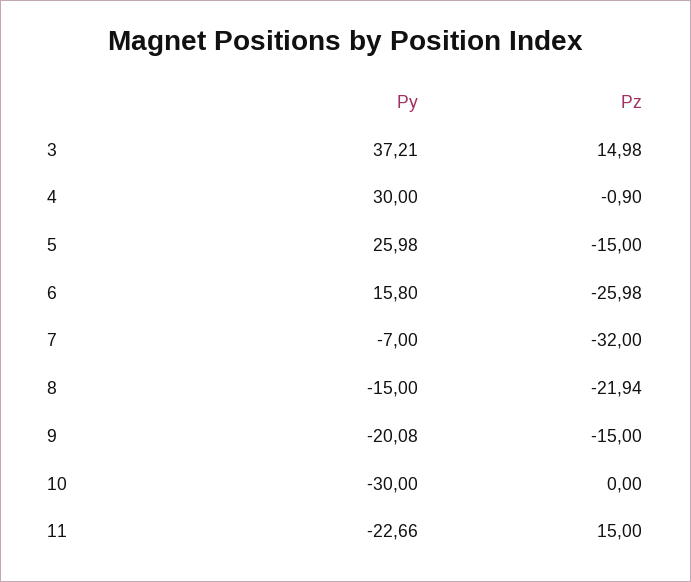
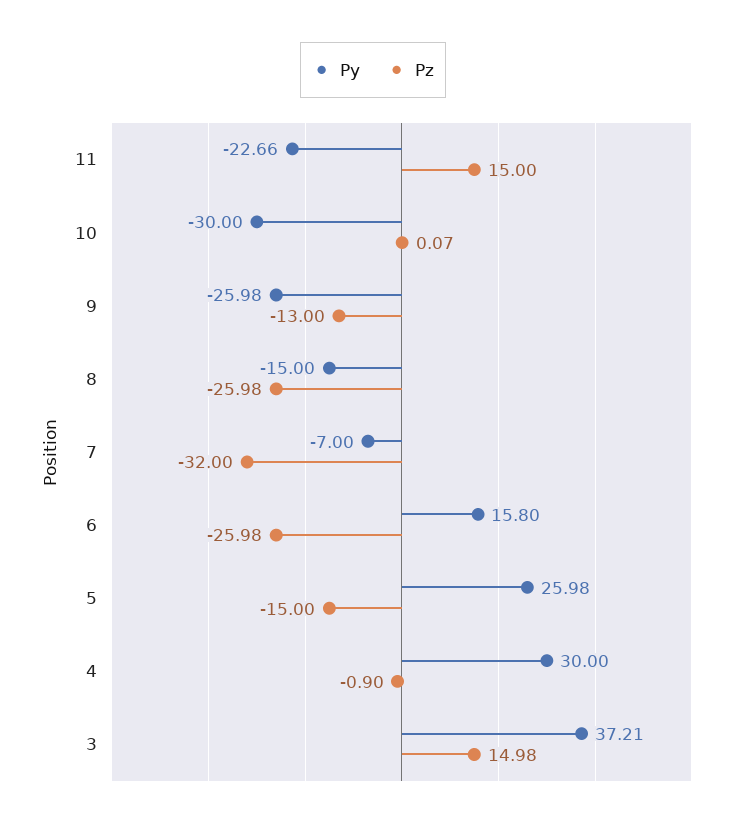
  {
    "Py": {
      "3": 37.21,
      "4": 30,
      "5": 25.98,
      "6": 15.8,
      "7": -7,
      "8": -15,
-     "9": -20.08,
+     "9": -25.98,
      "10": -30,
      "11": -22.66
    },
    "Pz": {
      "3": 14.98,
      "4": -0.9,
      "5": -15,
      "6": -25.98,
      "7": -32,
-     "8": -21.94,
+     "8": -25.98,
-     "9": -15,
+     "9": -13,
-     "10": 0,
+     "10": 0.07,
      "11": 15
    }
  }

